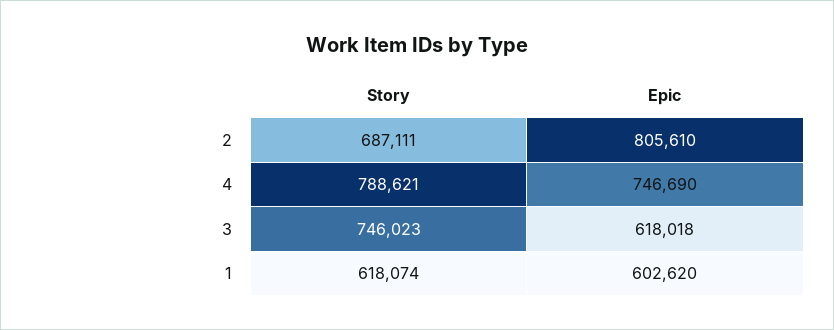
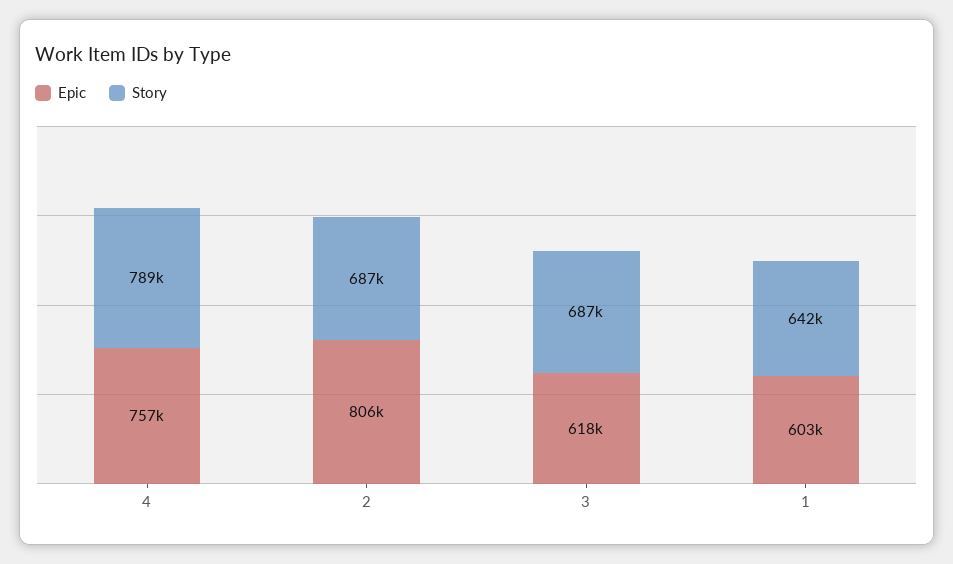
  {
    "Story": {
      "2": 687111,
      "4": 788621,
-     "3": 746023,
+     "3": 687000,
-     "1": 618074
+     "1": 642000
    },
    "Epic": {
      "2": 805610,
-     "4": 746690,
+     "4": 757000,
      "3": 618018,
      "1": 602620
    }
  }

